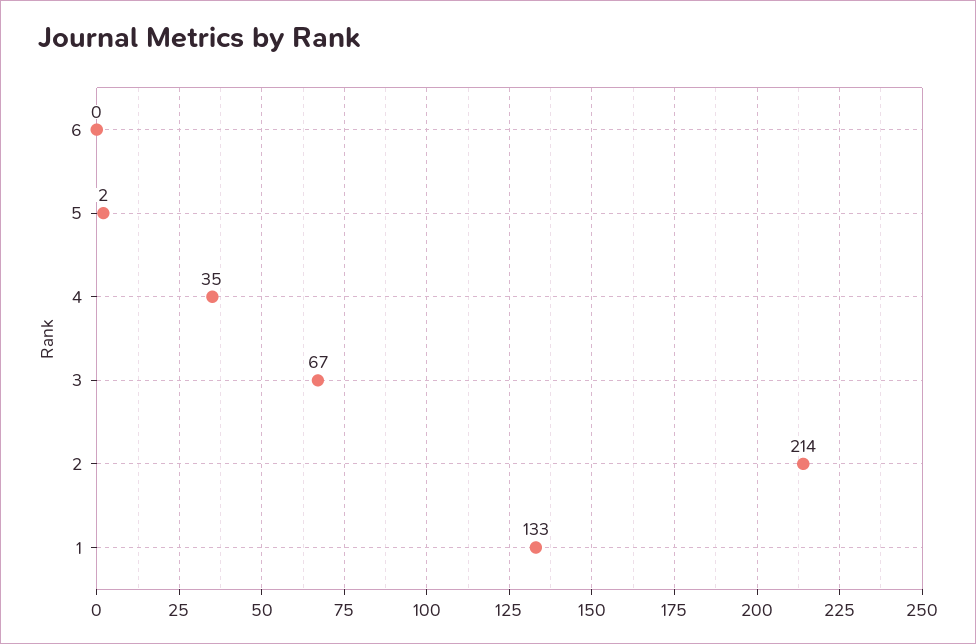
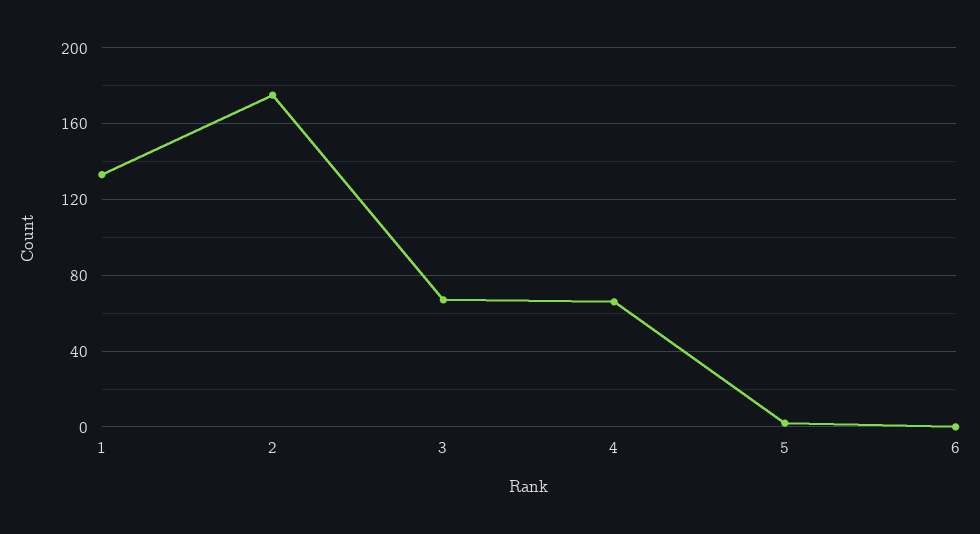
  {
    "6": 0,
    "5": 2,
-   "4": 35,
+   "4": 65,
    "3": 67,
-   "2": 214,
+   "2": 175,
    "1": 133
  }

